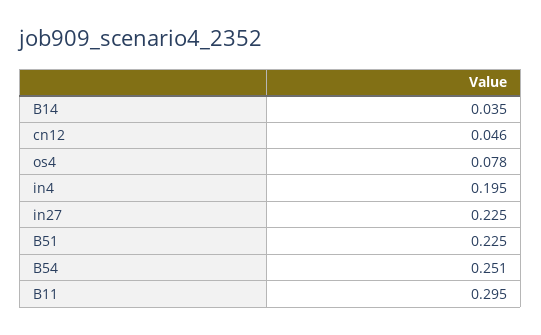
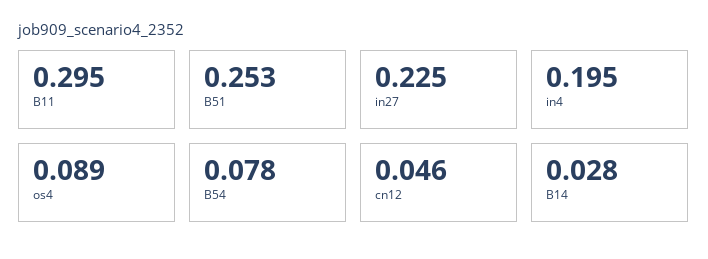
  {
-   "B14": 0.035,
+   "B14": 0.028,
    "cn12": 0.046,
-   "os4": 0.078,
+   "os4": 0.089,
    "in4": 0.195,
    "in27": 0.225,
-   "B51": 0.225,
+   "B51": 0.253,
-   "B54": 0.251,
+   "B54": 0.078,
    "B11": 0.295
  }

